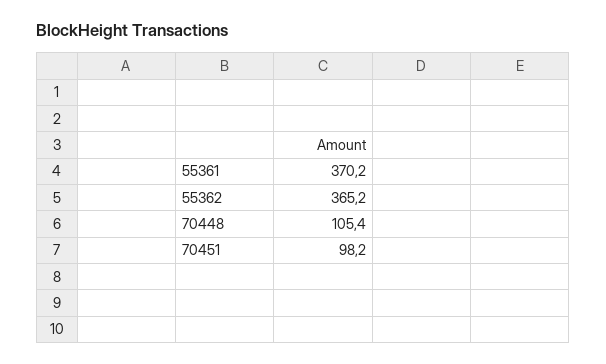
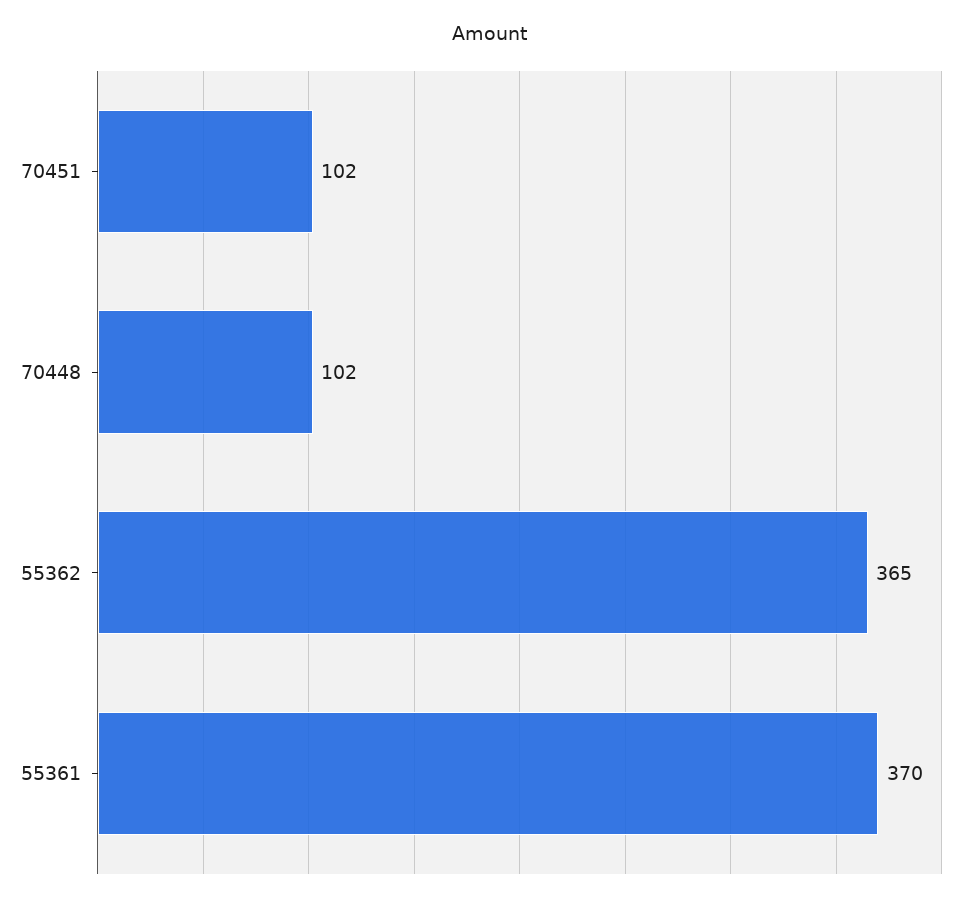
  {
    "55361": 370.2,
    "55362": 365.2,
-   "70448": 105.4,
+   "70448": 102,
-   "70451": 98.2
+   "70451": 102
  }

